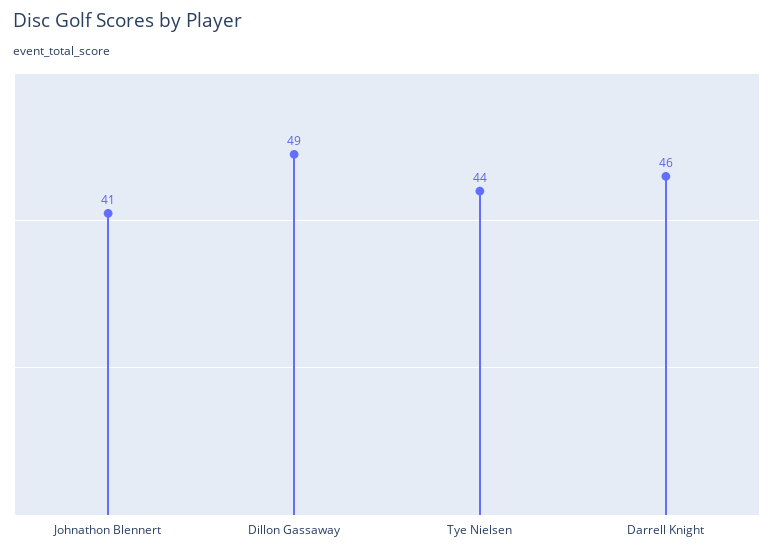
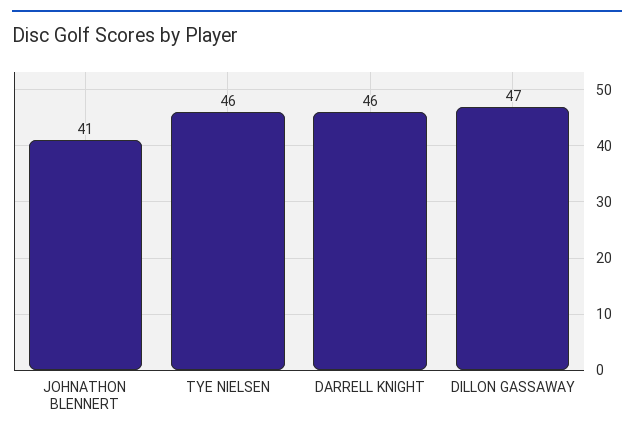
  {
    "Johnathon Blennert": 41,
-   "Dillon Gassaway": 49,
+   "Dillon Gassaway": 47,
-   "Tye Nielsen": 44,
+   "Tye Nielsen": 46,
    "Darrell Knight": 46
  }

